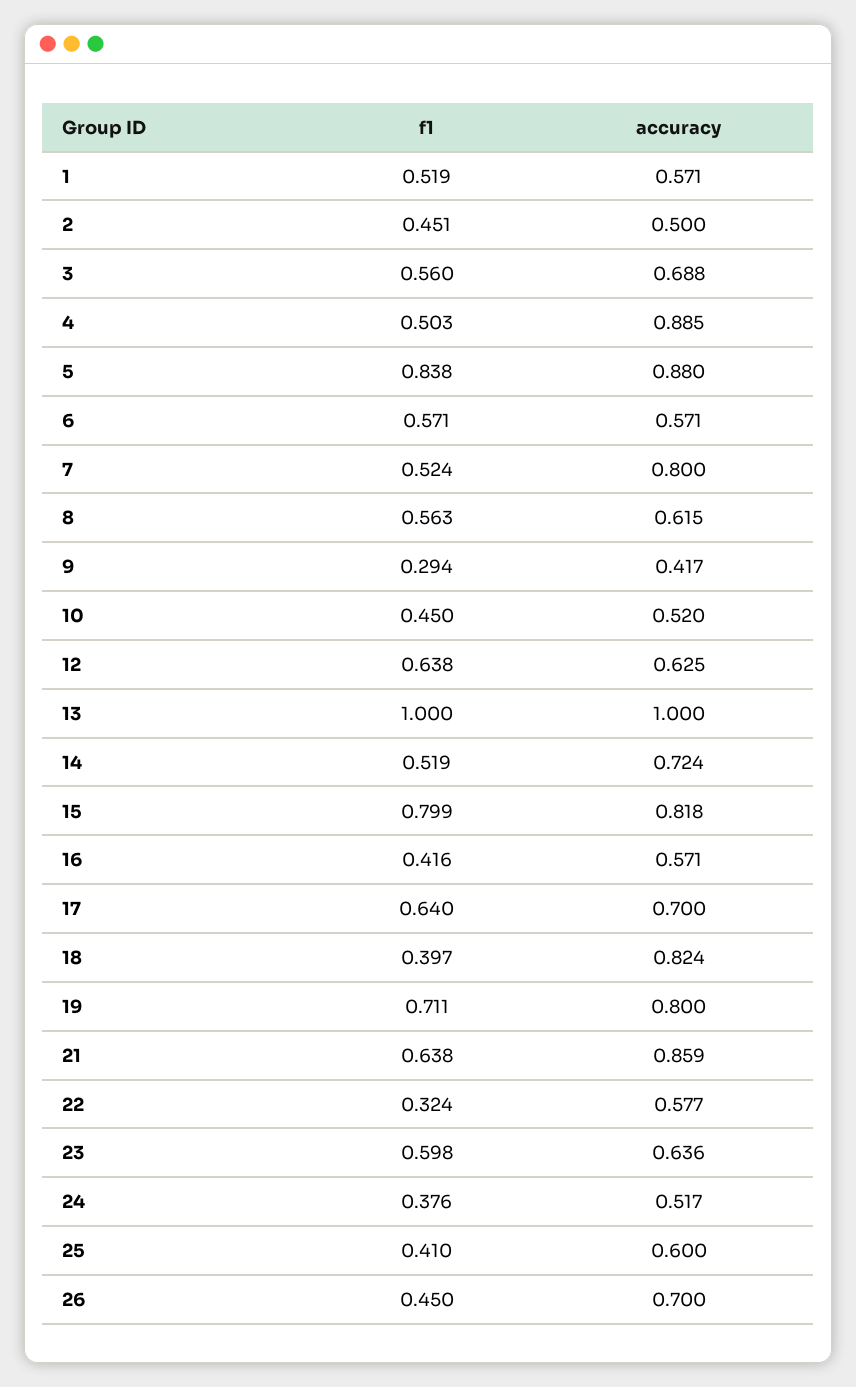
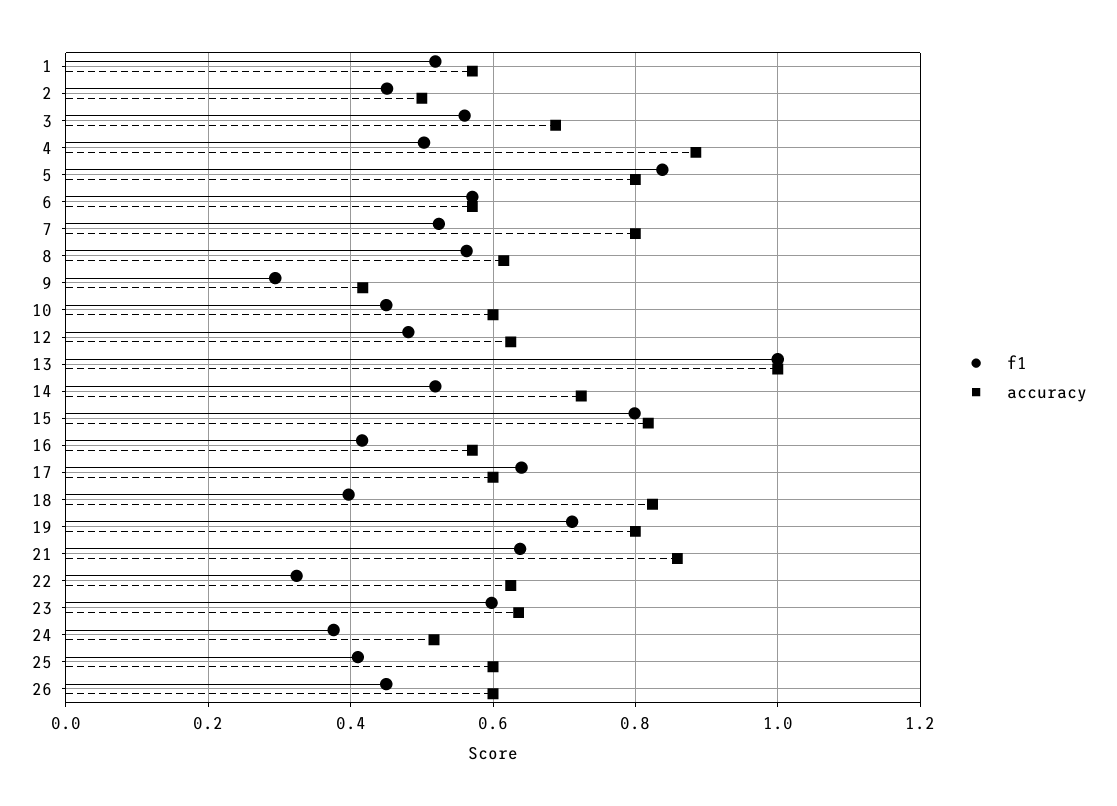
  {
    "f1": {
      "1": 0.519,
      "2": 0.451,
      "3": 0.56,
      "4": 0.503,
      "5": 0.838,
      "6": 0.571,
      "7": 0.524,
      "8": 0.563,
      "9": 0.294,
      "10": 0.45,
-     "12": 0.638,
+     "12": 0.48,
      "13": 1,
      "14": 0.519,
      "15": 0.799,
      "16": 0.416,
      "17": 0.64,
      "18": 0.397,
      "19": 0.711,
      "21": 0.638,
      "22": 0.324,
      "23": 0.598,
      "24": 0.376,
      "25": 0.41,
      "26": 0.45
    },
    "accuracy": {
      "1": 0.571,
      "2": 0.5,
      "3": 0.688,
      "4": 0.885,
-     "5": 0.88,
+     "5": 0.8,
      "6": 0.571,
      "7": 0.8,
      "8": 0.615,
      "9": 0.417,
-     "10": 0.52,
+     "10": 0.6,
      "12": 0.625,
      "13": 1,
      "14": 0.724,
      "15": 0.818,
      "16": 0.571,
-     "17": 0.7,
+     "17": 0.6,
      "18": 0.824,
      "19": 0.8,
      "21": 0.859,
-     "22": 0.577,
+     "22": 0.62,
      "23": 0.636,
      "24": 0.517,
      "25": 0.6,
-     "26": 0.7
+     "26": 0.6
    }
  }

